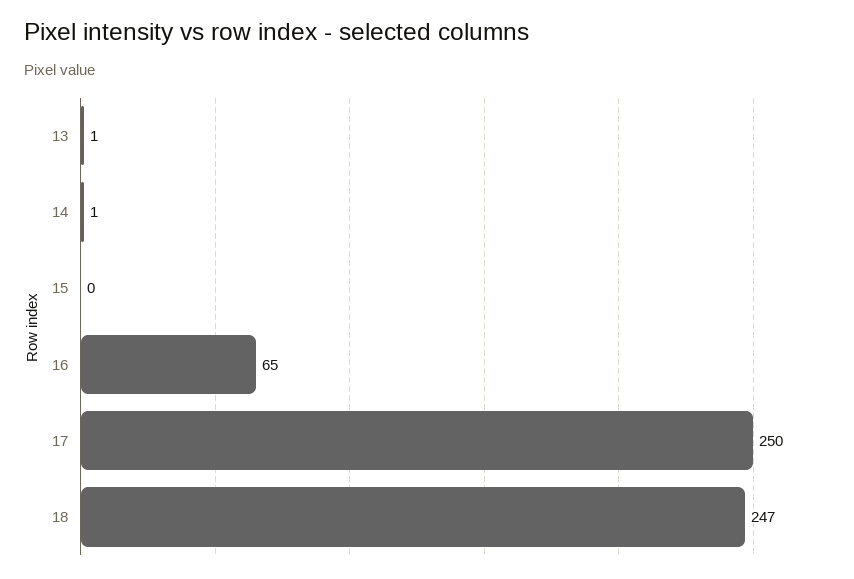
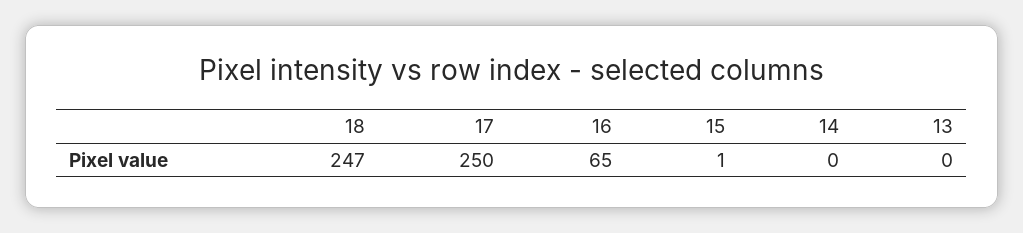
  {
-   "13": 1,
+   "13": 0,
-   "14": 1,
+   "14": 0,
-   "15": 0,
+   "15": 1,
    "16": 65,
    "17": 250,
    "18": 247
  }

